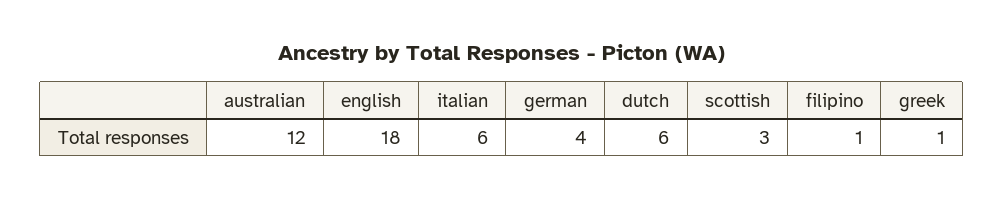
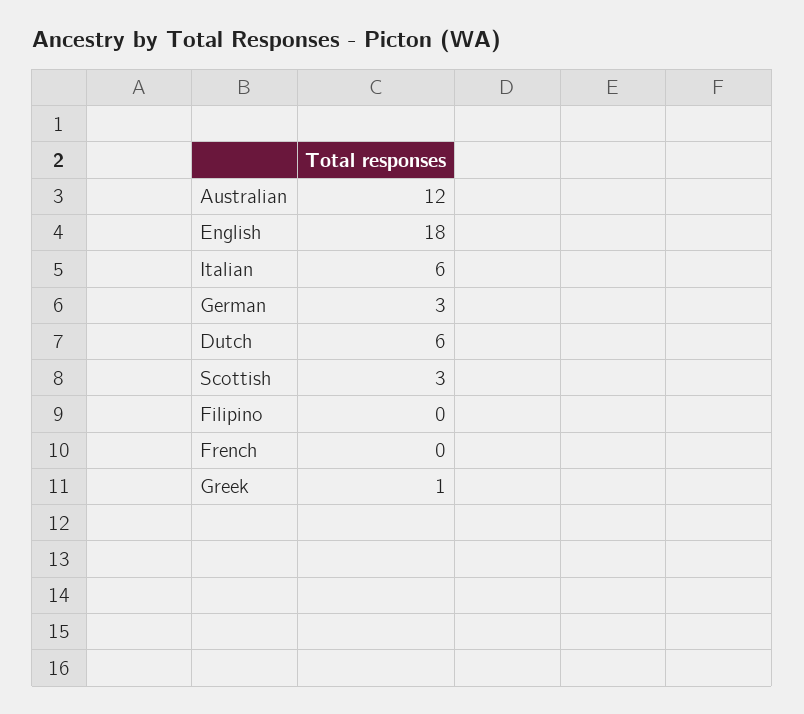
  {
    "australian": 12,
    "english": 18,
    "italian": 6,
-   "german": 4,
+   "german": 3,
    "dutch": 6,
    "scottish": 3,
-   "filipino": 1,
+   "filipino": 0,
-   "greek": 1
+   "greek": 1,
+   "French": 0
  }

